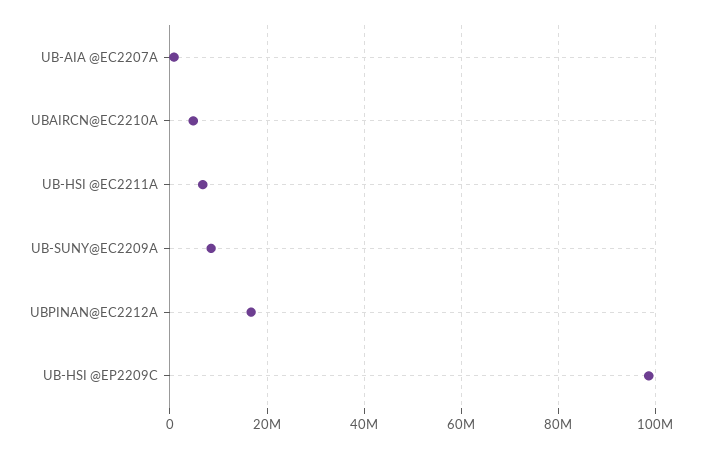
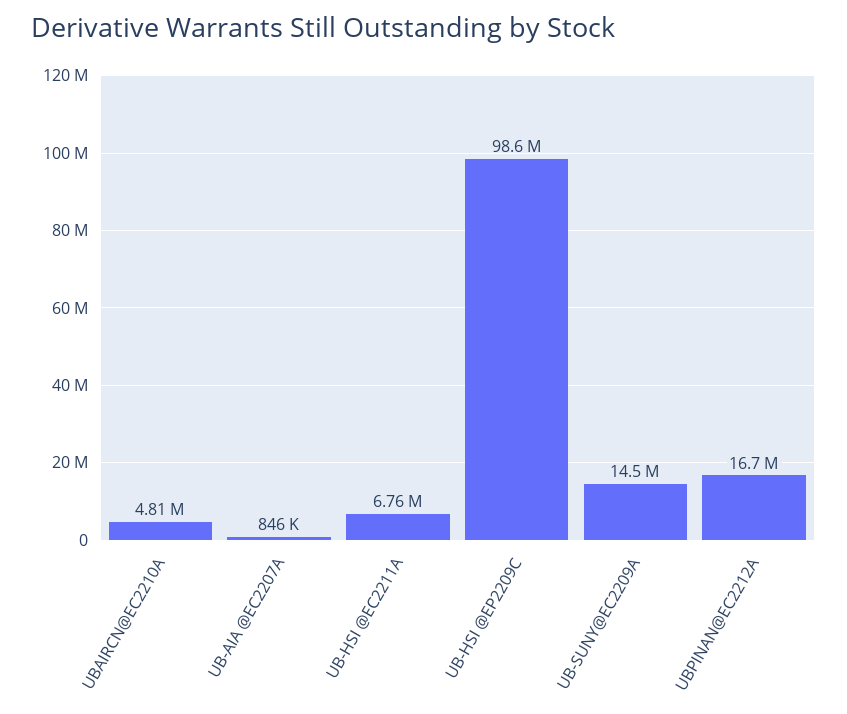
  {
    "UB-AIA @EC2207A": 846000,
    "UBAIRCN@EC2210A": 4810000,
    "UB-HSI @EC2211A": 6760000,
-   "UB-SUNY@EC2209A": 8000000,
+   "UB-SUNY@EC2209A": 14500000,
    "UBPINAN@EC2212A": 16700000,
    "UB-HSI @EP2209C": 98600000
  }

